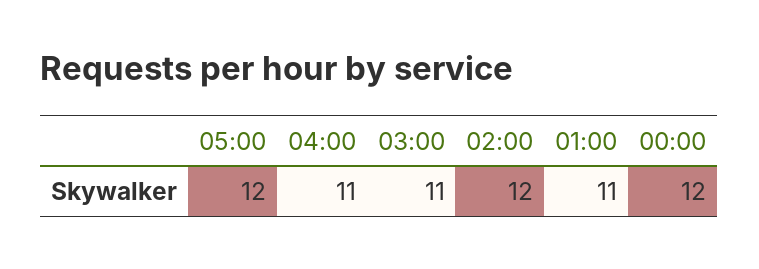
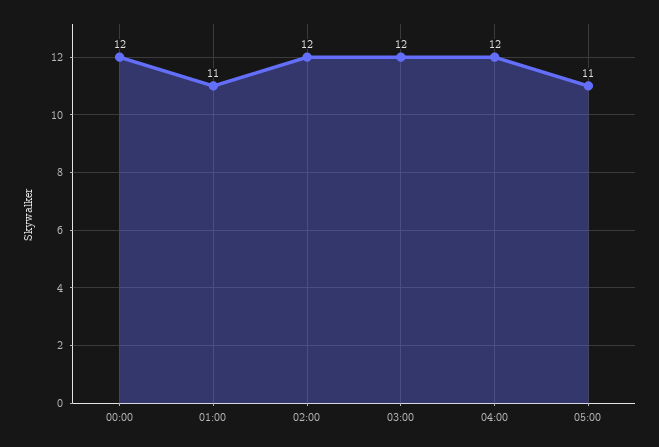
  {
-   "05:00": 12,
+   "05:00": 11,
-   "04:00": 11,
+   "04:00": 12,
-   "03:00": 11,
+   "03:00": 12,
    "02:00": 12,
    "01:00": 11,
    "00:00": 12
  }

